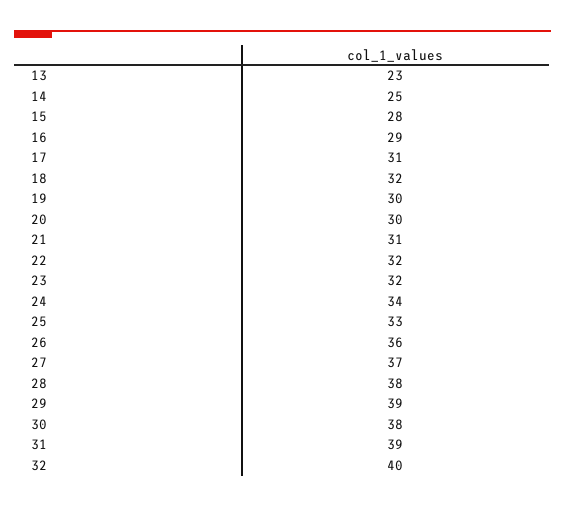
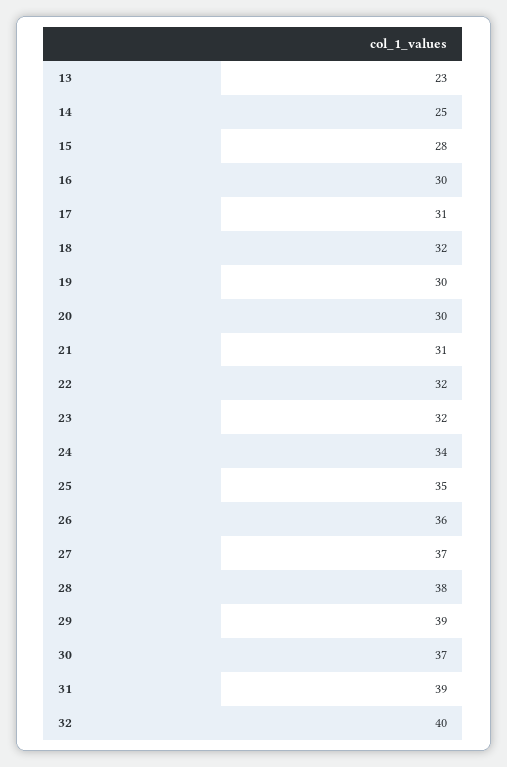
  {
    "13": 23,
    "14": 25,
    "15": 28,
-   "16": 29,
+   "16": 30,
    "17": 31,
    "18": 32,
    "19": 30,
    "20": 30,
    "21": 31,
    "22": 32,
    "23": 32,
    "24": 34,
-   "25": 33,
+   "25": 35,
    "26": 36,
    "27": 37,
    "28": 38,
    "29": 39,
-   "30": 38,
+   "30": 37,
    "31": 39,
    "32": 40
  }

